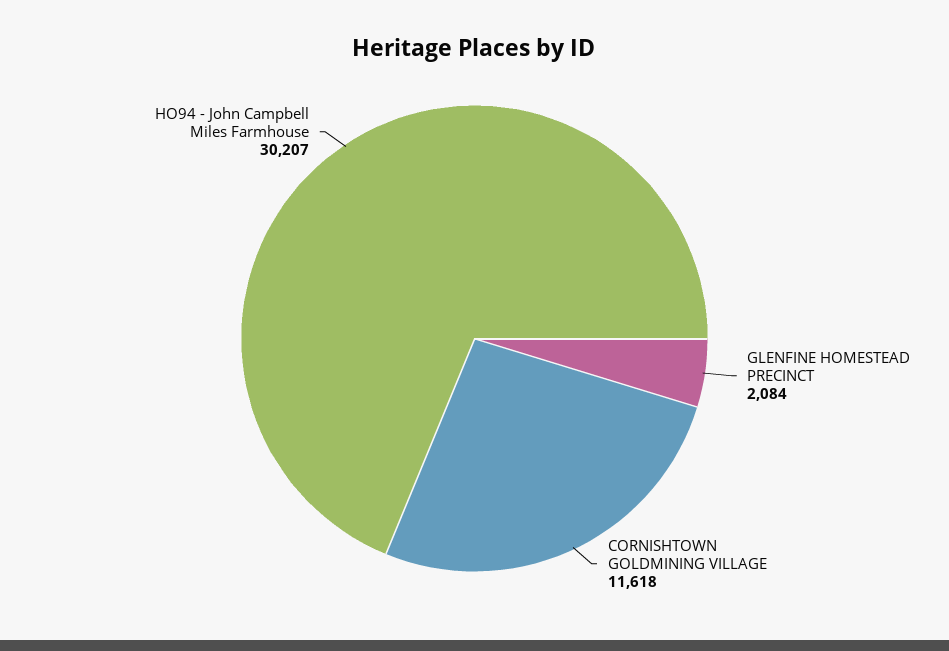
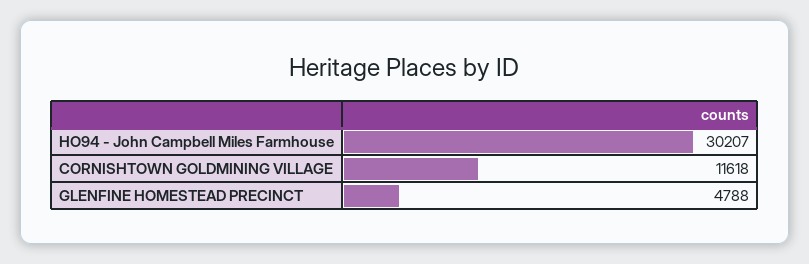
  {
-   "GLENFINE HOMESTEAD PRECINCT": 2084,
+   "GLENFINE HOMESTEAD PRECINCT": 4788,
    "CORNISHTOWN GOLDMINING VILLAGE": 11618,
    "HO94 - John Campbell Miles Farmhouse": 30207
  }

